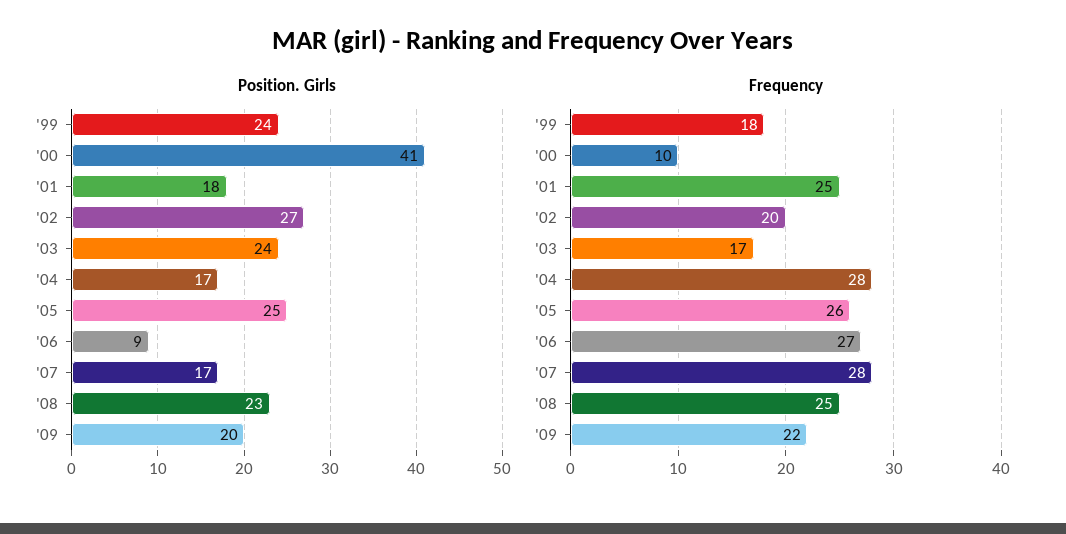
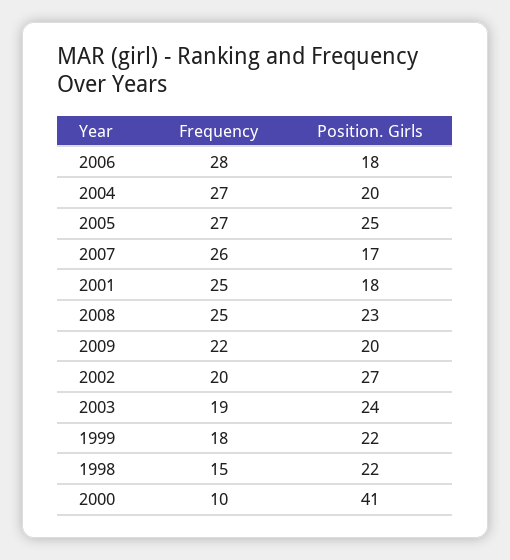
  {
    "Position. Girls": {
-     "'99": 24,
+     "'99": 22,
      "'00": 41,
      "'01": 18,
      "'02": 27,
      "'03": 24,
-     "'04": 17,
+     "'04": 20,
      "'05": 25,
-     "'06": 9,
+     "'06": 18,
      "'07": 17,
      "'08": 23,
-     "'09": 20
+     "'09": 20,
+     "1998": 22
    },
    "Frequency": {
      "'99": 18,
      "'00": 10,
      "'01": 25,
      "'02": 20,
-     "'03": 17,
+     "'03": 19,
-     "'04": 28,
+     "'04": 27,
-     "'05": 26,
+     "'05": 27,
-     "'06": 27,
+     "'06": 28,
-     "'07": 28,
+     "'07": 26,
      "'08": 25,
-     "'09": 22
+     "'09": 22,
+     "1998": 15
    }
  }

